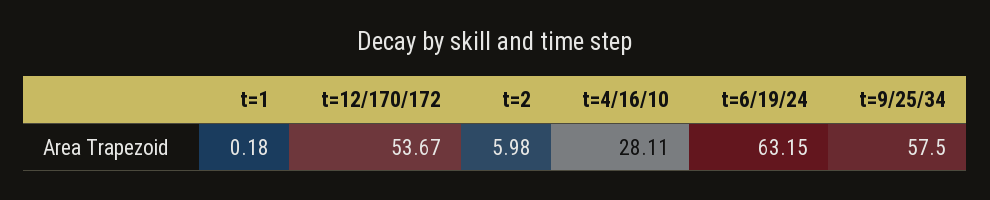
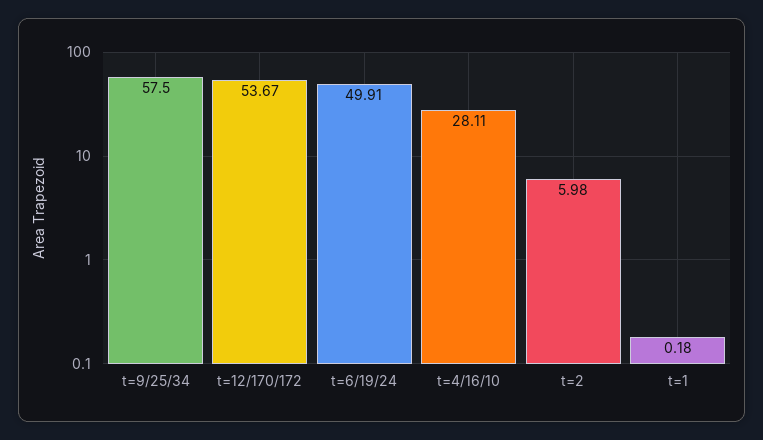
  {
    "t=1": 0.18,
    "t=12/170/172": 53.67,
    "t=2": 5.98,
    "t=4/16/10": 28.11,
-   "t=6/19/24": 63.15,
+   "t=6/19/24": 49.91,
    "t=9/25/34": 57.5
  }

